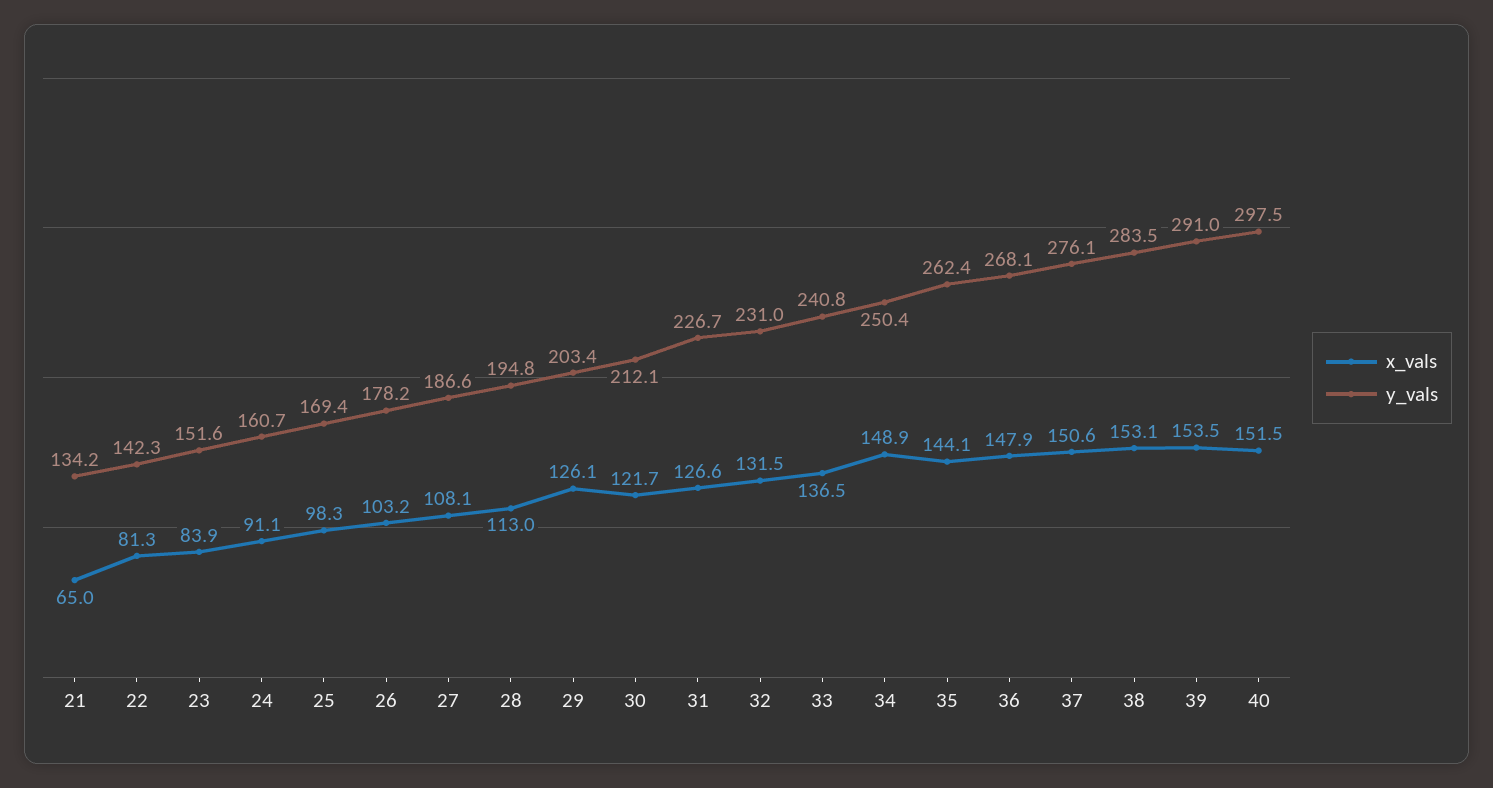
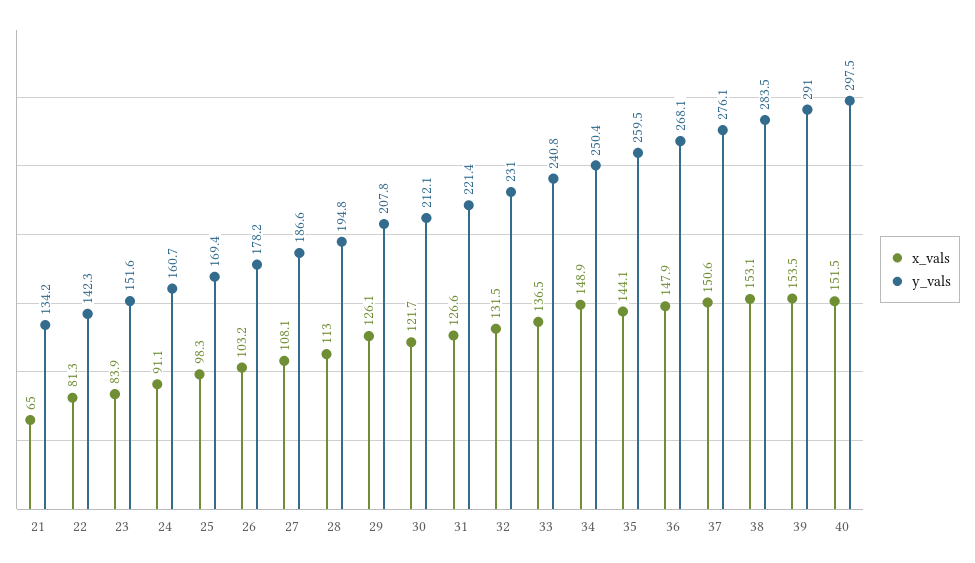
  {
    "x_vals": {
      "21": 65,
      "22": 81.3,
      "23": 83.9,
      "24": 91.1,
      "25": 98.3,
      "26": 103.2,
      "27": 108.1,
      "28": 113,
      "29": 126.1,
      "30": 121.7,
      "31": 126.6,
      "32": 131.5,
      "33": 136.5,
      "34": 148.9,
      "35": 144.1,
      "36": 147.9,
      "37": 150.6,
      "38": 153.1,
      "39": 153.5,
      "40": 151.5
    },
    "y_vals": {
      "21": 134.2,
      "22": 142.3,
      "23": 151.6,
      "24": 160.7,
      "25": 169.4,
      "26": 178.2,
      "27": 186.6,
      "28": 194.8,
-     "29": 203.4,
+     "29": 207.8,
      "30": 212.1,
-     "31": 226.7,
+     "31": 221.4,
      "32": 231,
      "33": 240.8,
      "34": 250.4,
-     "35": 262.4,
+     "35": 259.5,
      "36": 268.1,
      "37": 276.1,
      "38": 283.5,
      "39": 291,
      "40": 297.5
    }
  }

